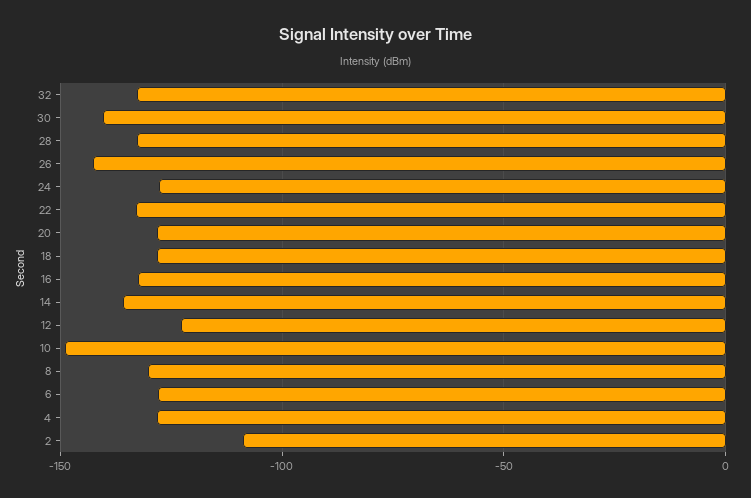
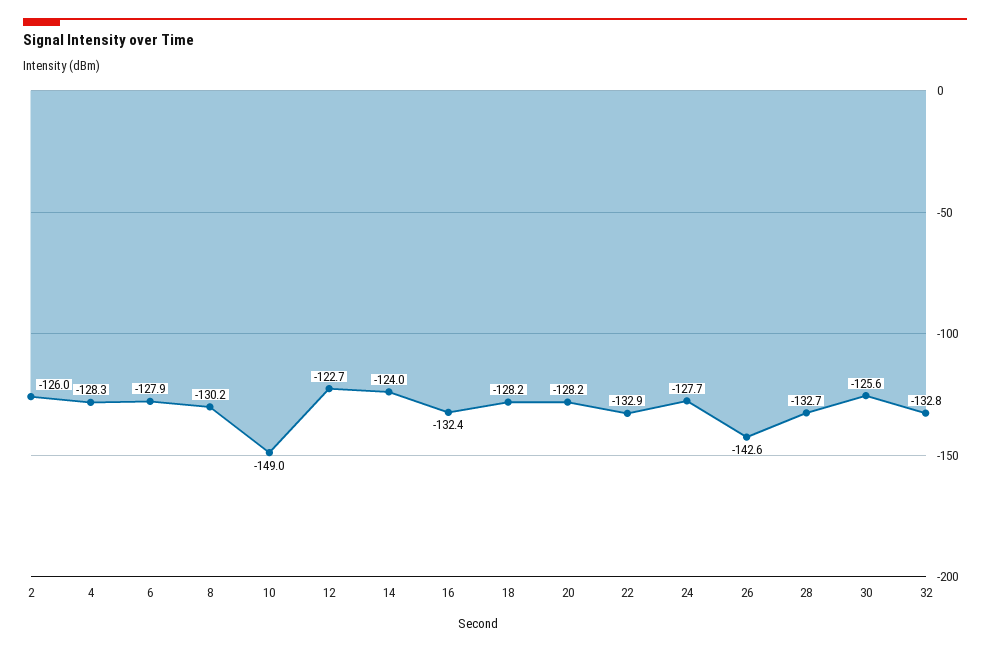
  {
    "32": -132.8,
-   "30": -140,
+   "30": -125.6,
    "28": -132.7,
    "26": -142.6,
    "24": -127.7,
    "22": -132.9,
    "20": -128.2,
    "18": -128.2,
    "16": -132.4,
-   "14": -135,
+   "14": -124,
    "12": -122.7,
    "10": -149,
    "8": -130.2,
    "6": -127.9,
    "4": -128.3,
-   "2": -110
+   "2": -126
  }

